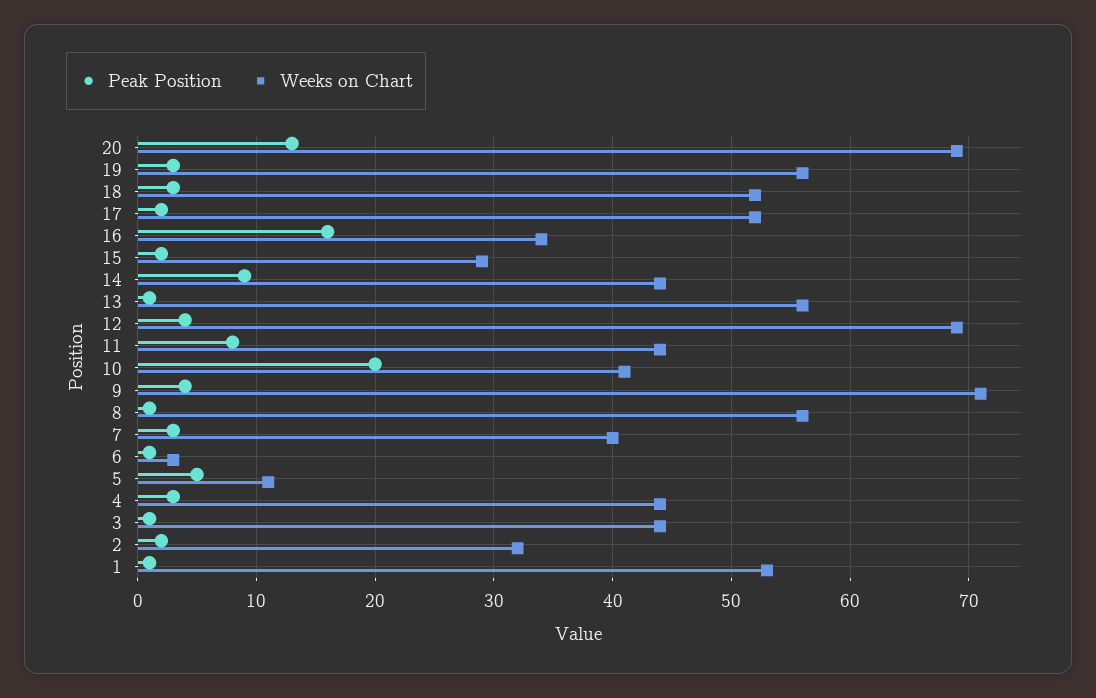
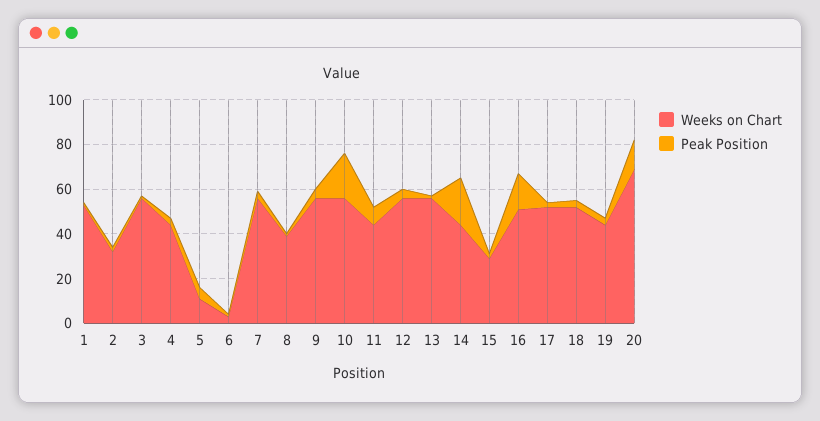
  {
    "Peak Position": {
      "20": 13,
      "19": 3,
      "18": 3,
      "17": 2,
      "16": 16,
      "15": 2,
-     "14": 9,
+     "14": 20,
      "13": 1,
      "12": 4,
      "11": 8,
      "10": 20,
      "9": 4,
      "8": 1,
      "7": 3,
      "6": 1,
      "5": 5,
      "4": 3,
      "3": 1,
      "2": 2,
      "1": 1
    },
    "Weeks on Chart": {
      "20": 69,
-     "19": 56,
+     "19": 45,
      "18": 52,
      "17": 52,
-     "16": 34,
+     "16": 50,
      "15": 29,
      "14": 44,
      "13": 56,
-     "12": 69,
+     "12": 55,
      "11": 44,
-     "10": 41,
+     "10": 55,
-     "9": 71,
+     "9": 55,
-     "8": 56,
+     "8": 40,
-     "7": 40,
+     "7": 55,
      "6": 3,
      "5": 11,
      "4": 44,
-     "3": 44,
+     "3": 55,
      "2": 32,
      "1": 53
    }
  }

